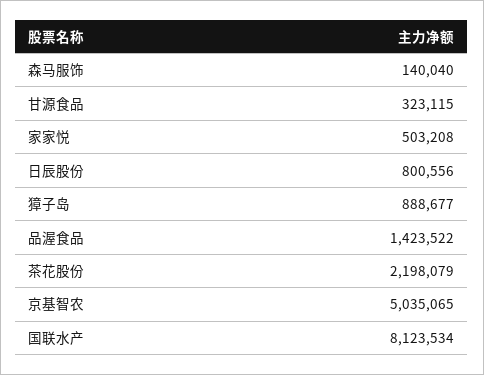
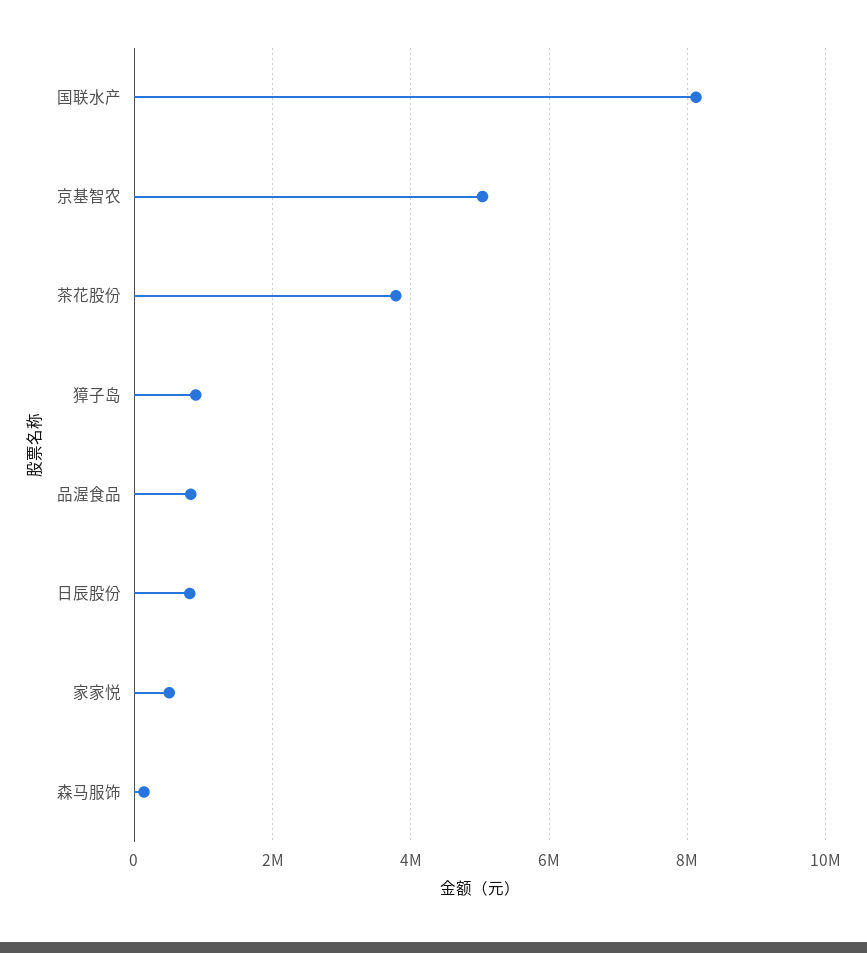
  {
    "森马服饰": 140040,
-   "甘源食品": 323115,
    "家家悦": 503208,
    "日辰股份": 800556,
    "獐子岛": 888677,
-   "品渥食品": 1423522,
+   "品渥食品": 800000,
-   "茶花股份": 2198079,
+   "茶花股份": 3800000,
    "京基智农": 5035065,
    "国联水产": 8123534
  }

